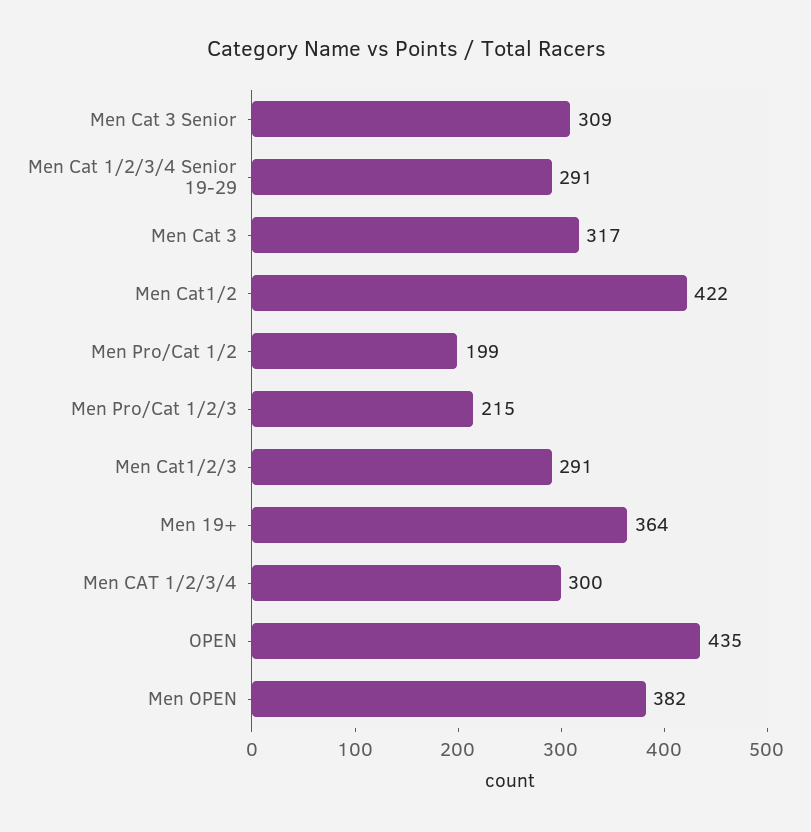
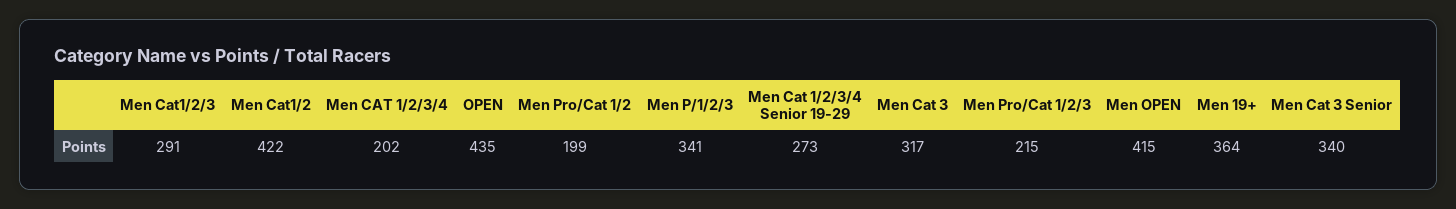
  {
-   "Men Cat 3 Senior": 309,
+   "Men Cat 3 Senior": 340,
-   "Men Cat 1/2/3/4 Senior 19-29": 291,
+   "Men Cat 1/2/3/4 Senior 19-29": 273,
    "Men Cat 3": 317,
    "Men Cat1/2": 422,
    "Men Pro/Cat 1/2": 199,
    "Men Pro/Cat 1/2/3": 215,
    "Men Cat1/2/3": 291,
    "Men 19+": 364,
-   "Men CAT 1/2/3/4": 300,
+   "Men CAT 1/2/3/4": 202,
    "OPEN": 435,
-   "Men OPEN": 382
+   "Men OPEN": 415,
+   "Men P/1/2/3": 341
  }

